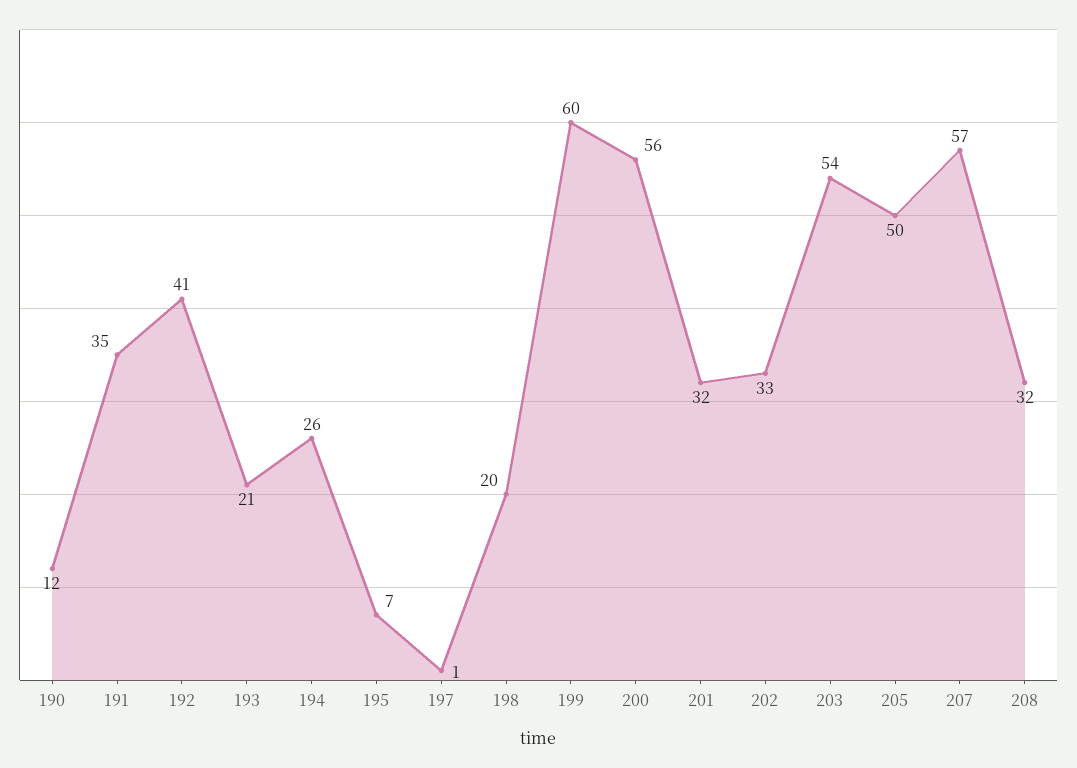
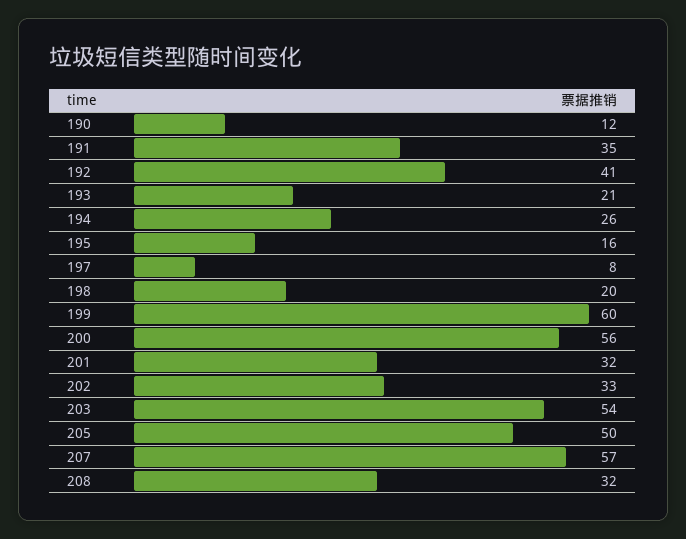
  {
    "190": 12,
    "191": 35,
    "192": 41,
    "193": 21,
    "194": 26,
-   "195": 7,
+   "195": 16,
-   "197": 1,
+   "197": 8,
    "198": 20,
    "199": 60,
    "200": 56,
    "201": 32,
    "202": 33,
    "203": 54,
    "205": 50,
    "207": 57,
    "208": 32
  }

